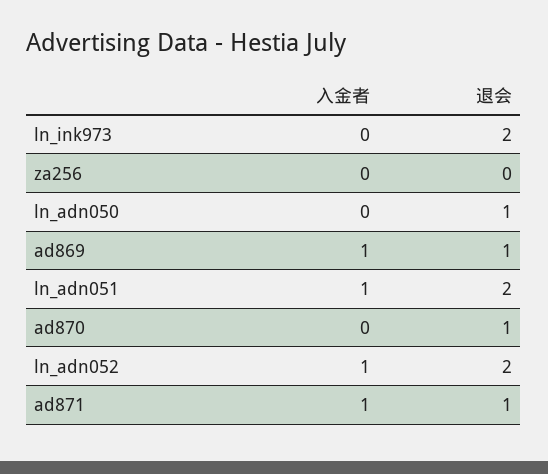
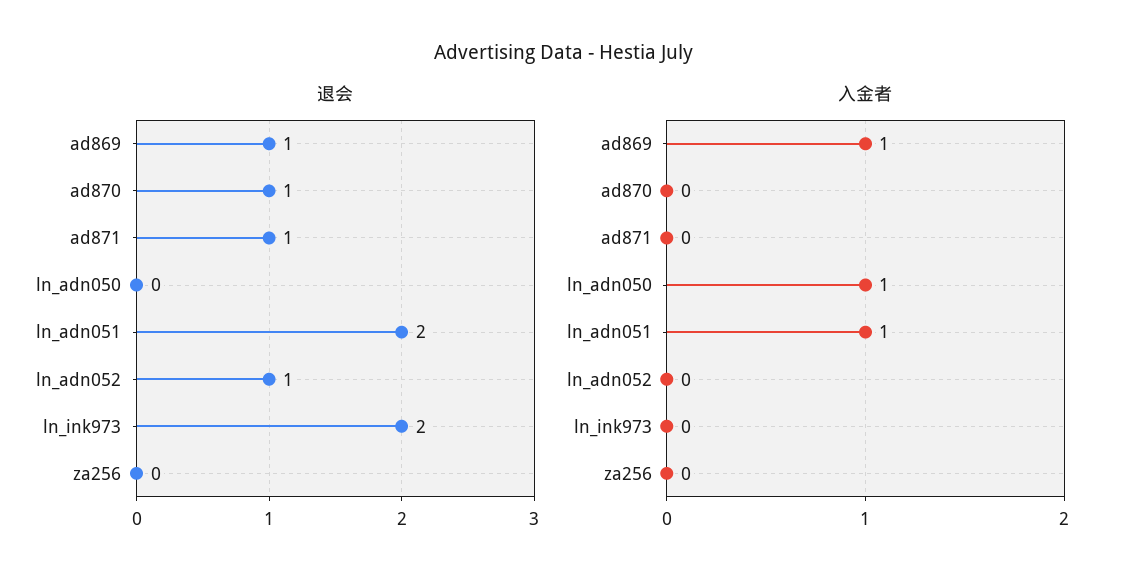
  {
    "入金者": {
      "ln_ink973": 0,
      "za256": 0,
-     "ln_adn050": 0,
+     "ln_adn050": 1,
      "ad869": 1,
      "ln_adn051": 1,
      "ad870": 0,
-     "ln_adn052": 1,
+     "ln_adn052": 0,
-     "ad871": 1
+     "ad871": 0
    },
    "退会": {
      "ln_ink973": 2,
      "za256": 0,
-     "ln_adn050": 1,
+     "ln_adn050": 0,
      "ad869": 1,
      "ln_adn051": 2,
      "ad870": 1,
-     "ln_adn052": 2,
+     "ln_adn052": 1,
      "ad871": 1
    }
  }

